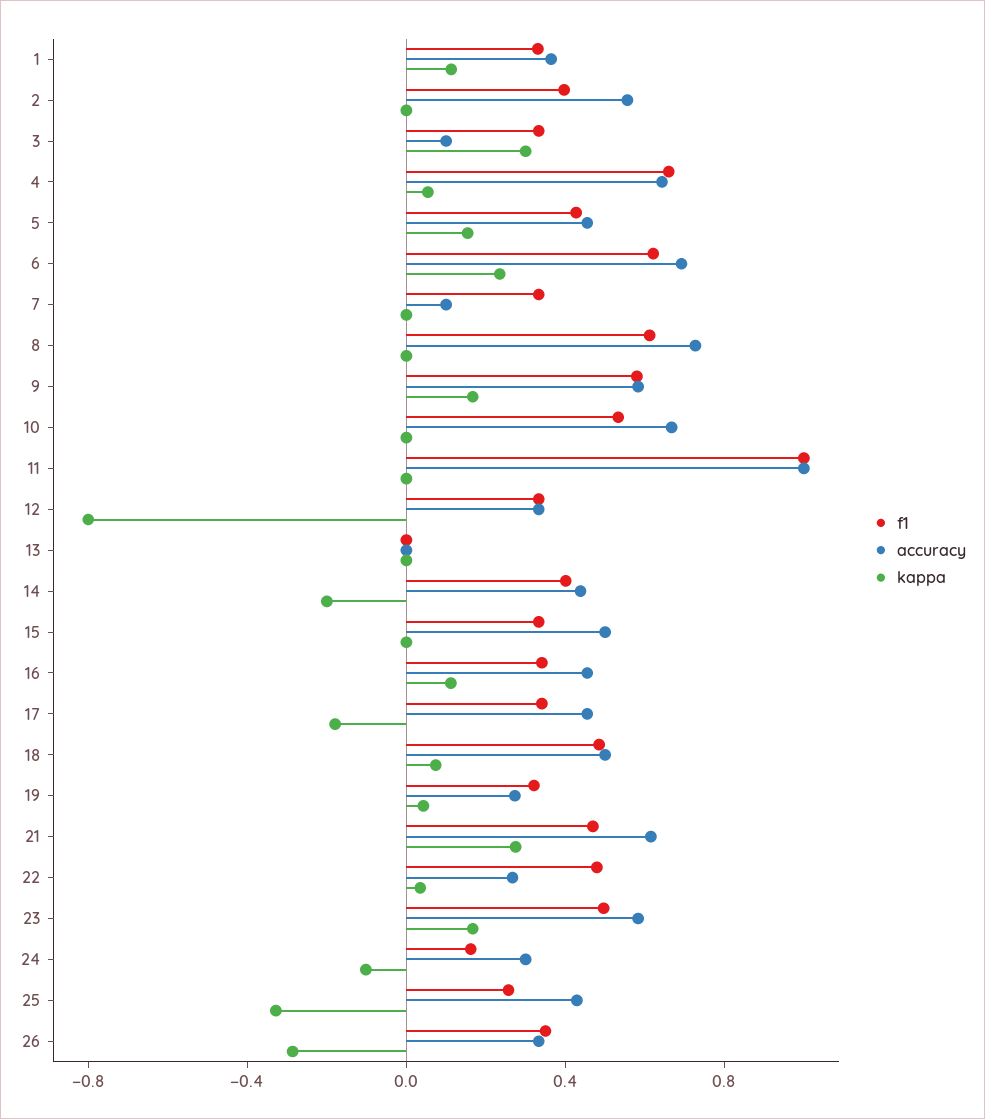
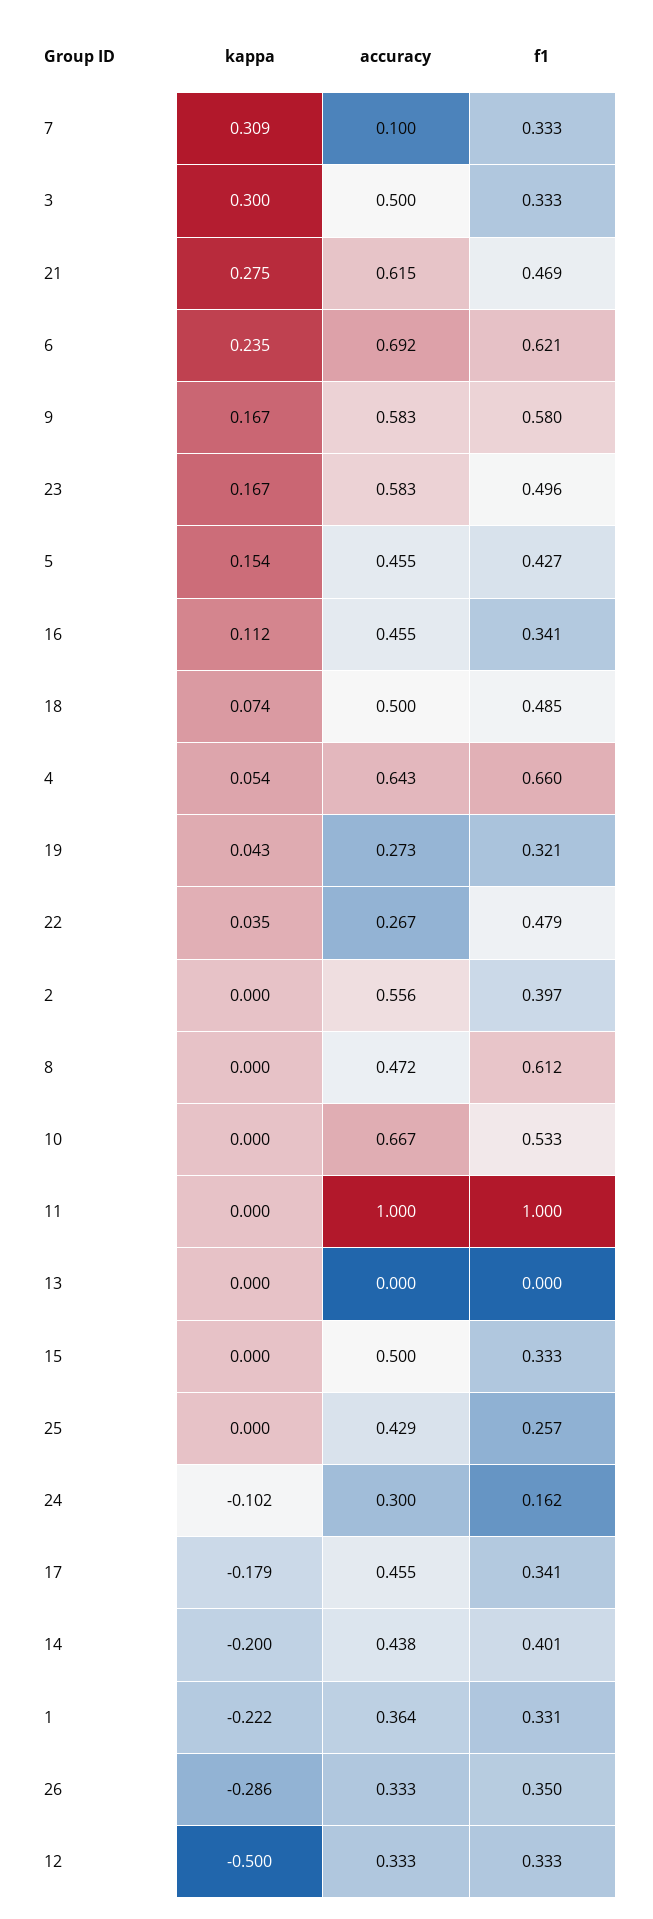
  {
    "f1": {
      "1": 0.331,
      "2": 0.397,
      "3": 0.333,
      "4": 0.66,
      "5": 0.427,
      "6": 0.621,
      "7": 0.333,
      "8": 0.612,
      "9": 0.58,
      "10": 0.533,
      "11": 1,
      "12": 0.333,
      "13": 0,
      "14": 0.401,
      "15": 0.333,
      "16": 0.341,
      "17": 0.341,
      "18": 0.485,
      "19": 0.321,
      "21": 0.469,
      "22": 0.479,
      "23": 0.496,
      "24": 0.162,
      "25": 0.257,
      "26": 0.35
    },
    "accuracy": {
      "1": 0.364,
      "2": 0.556,
-     "3": 0.1,
+     "3": 0.5,
      "4": 0.643,
      "5": 0.455,
      "6": 0.692,
      "7": 0.1,
-     "8": 0.7,
+     "8": 0.472,
      "9": 0.583,
      "10": 0.667,
      "11": 1,
      "12": 0.333,
      "13": 0,
      "14": 0.438,
      "15": 0.5,
      "16": 0.455,
      "17": 0.455,
      "18": 0.5,
      "19": 0.273,
      "21": 0.615,
      "22": 0.267,
      "23": 0.583,
      "24": 0.3,
      "25": 0.429,
      "26": 0.333
    },
    "kappa": {
-     "1": 0.1,
+     "1": -0.222,
      "2": 0,
      "3": 0.3,
      "4": 0.054,
      "5": 0.154,
      "6": 0.235,
-     "7": 0,
+     "7": 0.309,
      "8": 0,
      "9": 0.167,
      "10": 0,
      "11": 0,
-     "12": -0.8,
+     "12": -0.5,
      "13": 0,
      "14": -0.2,
      "15": 0,
      "16": 0.112,
      "17": -0.179,
      "18": 0.074,
      "19": 0.043,
      "21": 0.275,
      "22": 0.035,
      "23": 0.167,
      "24": -0.102,
-     "25": -0.3,
+     "25": 0,
      "26": -0.286
    }
  }

